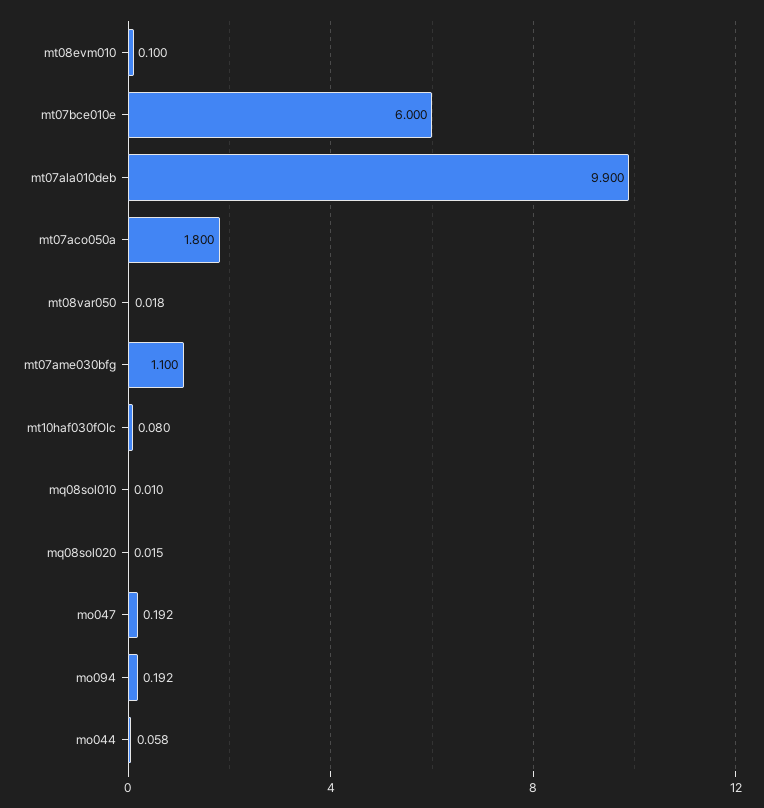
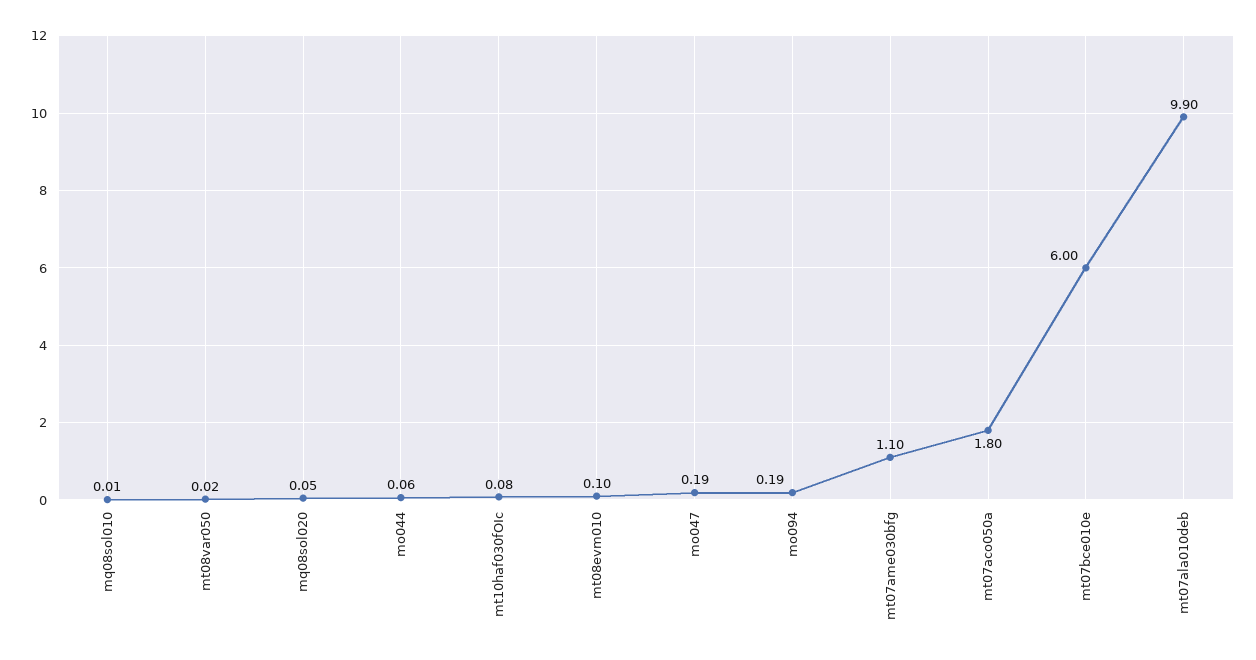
  {
    "mt08evm010": 0.1,
    "mt07bce010e": 6,
    "mt07ala010deb": 9.9,
    "mt07aco050a": 1.8,
    "mt08var050": 0.018,
    "mt07ame030bfg": 1.1,
    "mt10haf030fOIc": 0.08,
    "mq08sol010": 0.01,
-   "mq08sol020": 0.015,
+   "mq08sol020": 0.05,
    "mo047": 0.192,
    "mo094": 0.192,
    "mo044": 0.058
  }

